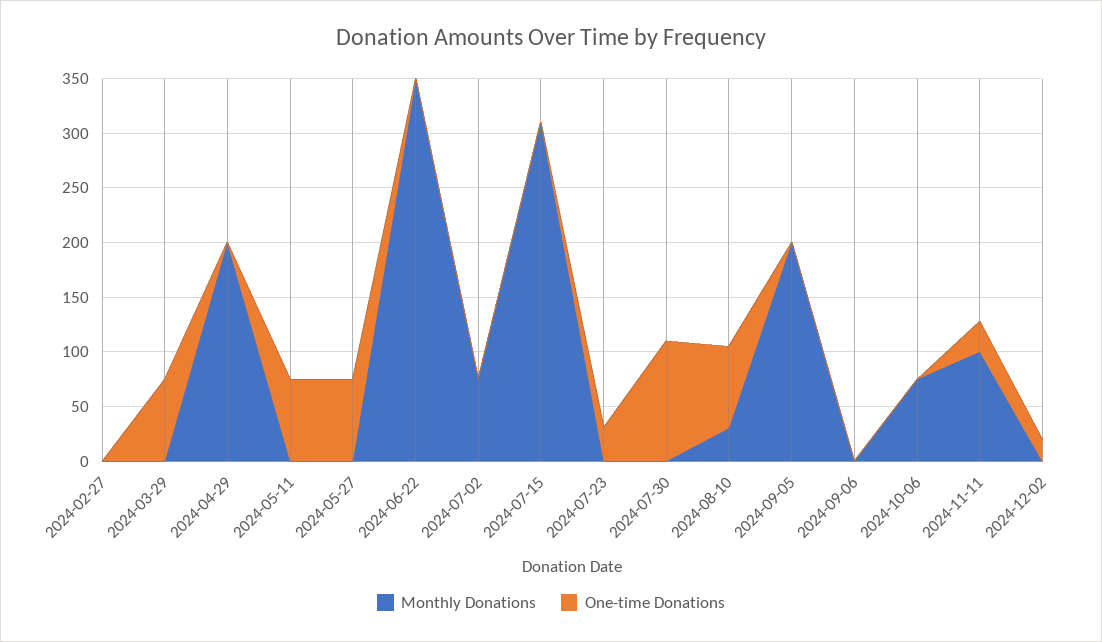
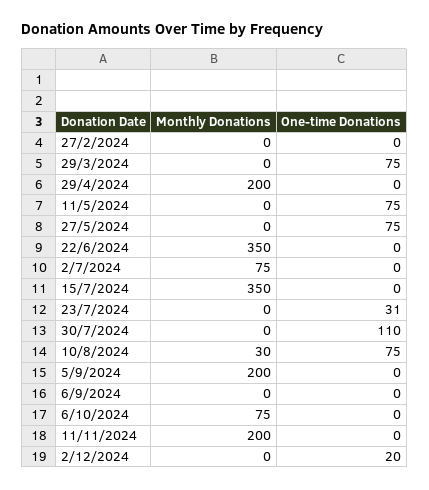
  {
    "Monthly Donations": {
      "2024-02-27": 0,
      "2024-03-29": 0,
      "2024-04-29": 200,
      "2024-05-11": 0,
      "2024-05-27": 0,
      "2024-06-22": 350,
      "2024-07-02": 75,
-     "2024-07-15": 310,
+     "2024-07-15": 350,
      "2024-07-23": 0,
      "2024-07-30": 0,
      "2024-08-10": 30,
      "2024-09-05": 200,
      "2024-09-06": 0,
      "2024-10-06": 75,
-     "2024-11-11": 100,
+     "2024-11-11": 200,
      "2024-12-02": 0
    },
    "One-time Donations": {
      "2024-02-27": 0,
      "2024-03-29": 75,
      "2024-04-29": 0,
      "2024-05-11": 75,
      "2024-05-27": 75,
      "2024-06-22": 0,
      "2024-07-02": 0,
      "2024-07-15": 0,
      "2024-07-23": 31,
      "2024-07-30": 110,
      "2024-08-10": 75,
      "2024-09-05": 0,
      "2024-09-06": 0,
      "2024-10-06": 0,
-     "2024-11-11": 30,
+     "2024-11-11": 0,
      "2024-12-02": 20
    }
  }

